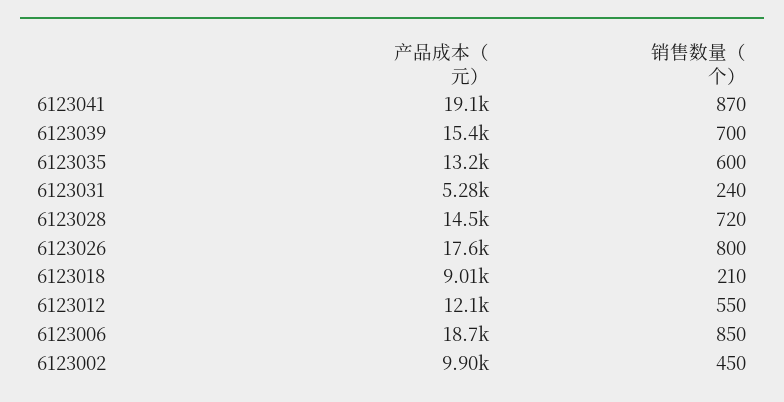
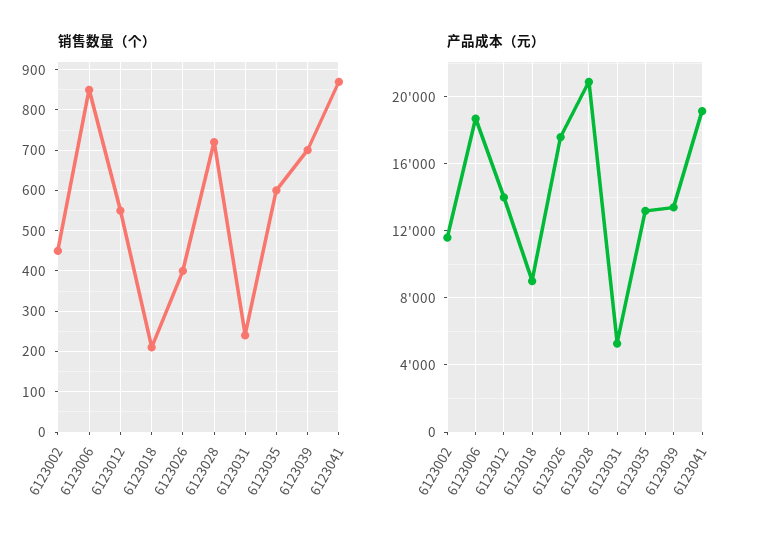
  {
    "产品成本（元）": {
      "6123041": 19100,
-     "6123039": 15400,
+     "6123039": 13500,
      "6123035": 13200,
      "6123031": 5280,
-     "6123028": 14500,
+     "6123028": 21000,
      "6123026": 17600,
      "6123018": 9010,
-     "6123012": 12100,
+     "6123012": 14000,
      "6123006": 18700,
-     "6123002": 9900
+     "6123002": 11500
    },
    "销售数量（个）": {
      "6123041": 870,
      "6123039": 700,
      "6123035": 600,
      "6123031": 240,
      "6123028": 720,
-     "6123026": 800,
+     "6123026": 400,
      "6123018": 210,
      "6123012": 550,
      "6123006": 850,
      "6123002": 450
    }
  }

